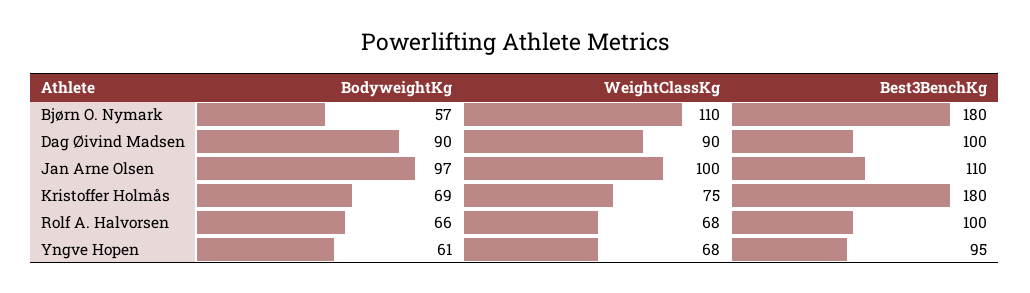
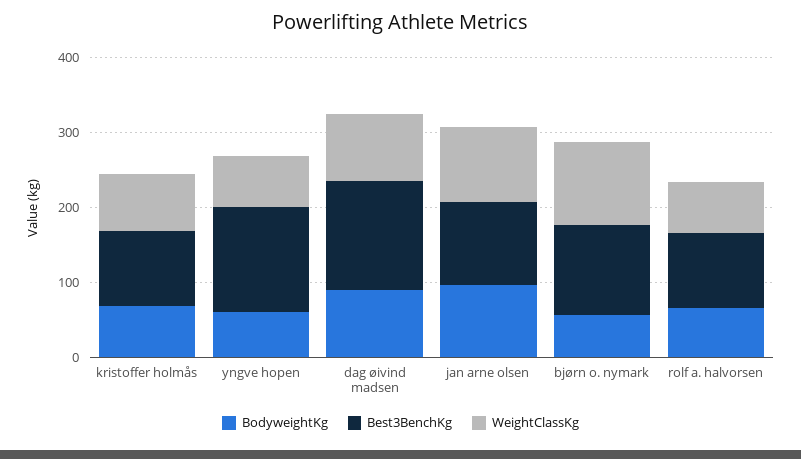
  {
    "BodyweightKg": {
      "Bjørn O. Nymark": 57,
      "Dag Øivind Madsen": 90,
      "Jan Arne Olsen": 97,
      "Kristoffer Holmås": 69,
      "Rolf A. Halvorsen": 66,
      "Yngve Hopen": 61
    },
    "WeightClassKg": {
      "Bjørn O. Nymark": 110,
      "Dag Øivind Madsen": 90,
      "Jan Arne Olsen": 100,
      "Kristoffer Holmås": 75,
      "Rolf A. Halvorsen": 68,
      "Yngve Hopen": 68
    },
    "Best3BenchKg": {
-     "Bjørn O. Nymark": 180,
+     "Bjørn O. Nymark": 120,
-     "Dag Øivind Madsen": 100,
+     "Dag Øivind Madsen": 140,
      "Jan Arne Olsen": 110,
-     "Kristoffer Holmås": 180,
+     "Kristoffer Holmås": 100,
      "Rolf A. Halvorsen": 100,
-     "Yngve Hopen": 95
+     "Yngve Hopen": 140
    }
  }

